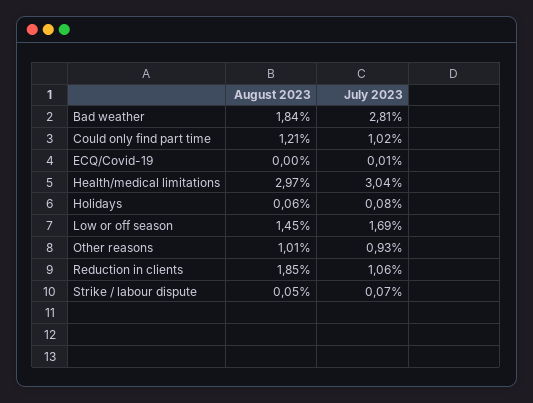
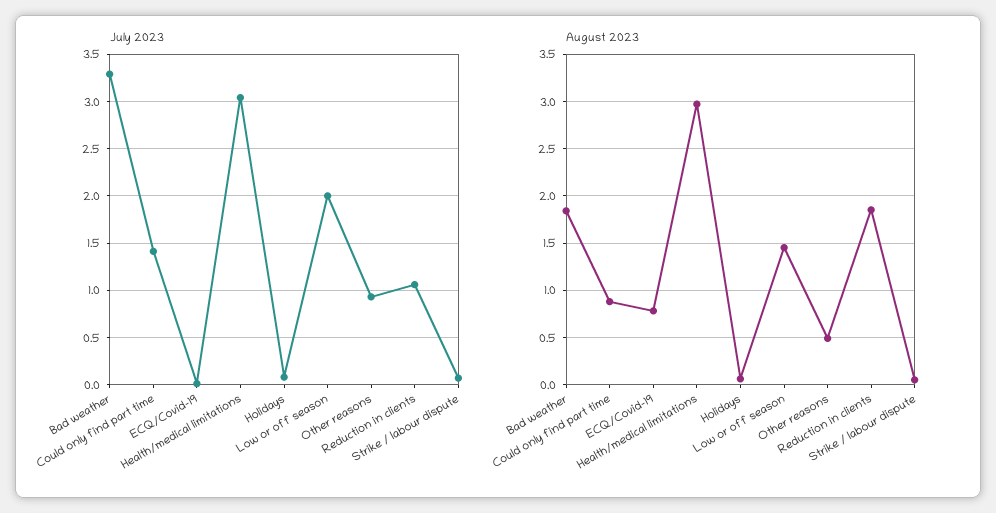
  {
    "August 2023": {
      "Bad weather": 1.84,
-     "Could only find part time": 1.21,
+     "Could only find part time": 0.9,
-     "ECQ/Covid-19": 0,
+     "ECQ/Covid-19": 0.8,
      "Health/medical limitations": 2.97,
      "Holidays": 0.06,
      "Low or off season": 1.45,
-     "Other reasons": 1.01,
+     "Other reasons": 0.5,
      "Reduction in clients": 1.85,
      "Strike / labour dispute": 0.05
    },
    "July 2023": {
-     "Bad weather": 2.81,
+     "Bad weather": 3.3,
-     "Could only find part time": 1.02,
+     "Could only find part time": 1.4,
      "ECQ/Covid-19": 0.01,
      "Health/medical limitations": 3.04,
      "Holidays": 0.08,
-     "Low or off season": 1.69,
+     "Low or off season": 2,
      "Other reasons": 0.93,
      "Reduction in clients": 1.06,
      "Strike / labour dispute": 0.07
    }
  }

